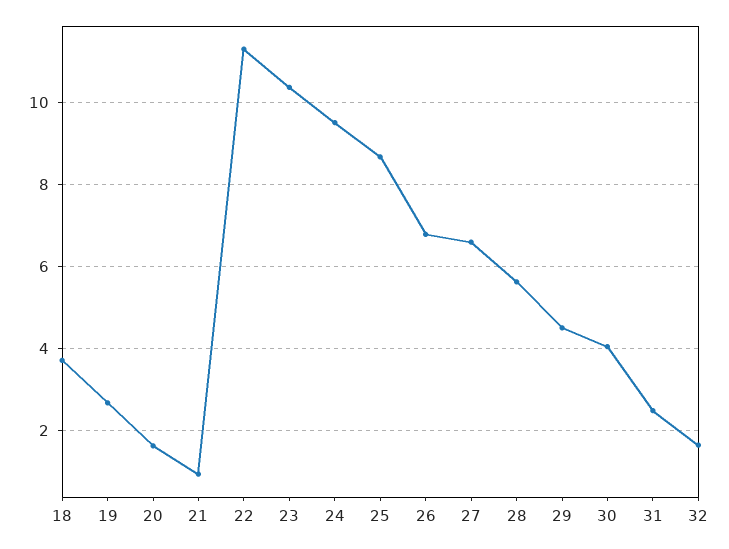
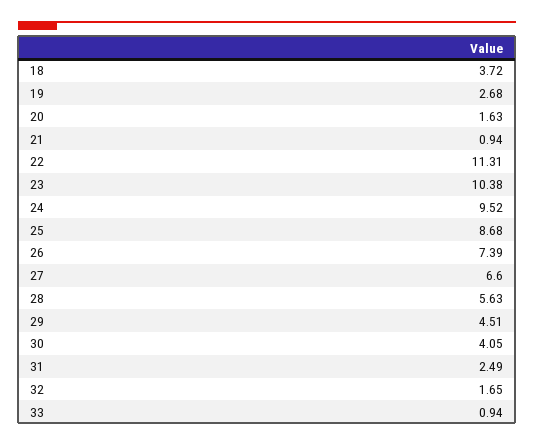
  {
    "18": 3.72,
    "19": 2.68,
    "20": 1.63,
    "21": 0.94,
    "22": 11.31,
    "23": 10.38,
    "24": 9.52,
    "25": 8.68,
-   "26": 6.8,
+   "26": 7.39,
    "27": 6.6,
    "28": 5.63,
    "29": 4.51,
    "30": 4.05,
    "31": 2.49,
-   "32": 1.65
+   "32": 1.65,
+   "33": 0.94
  }

